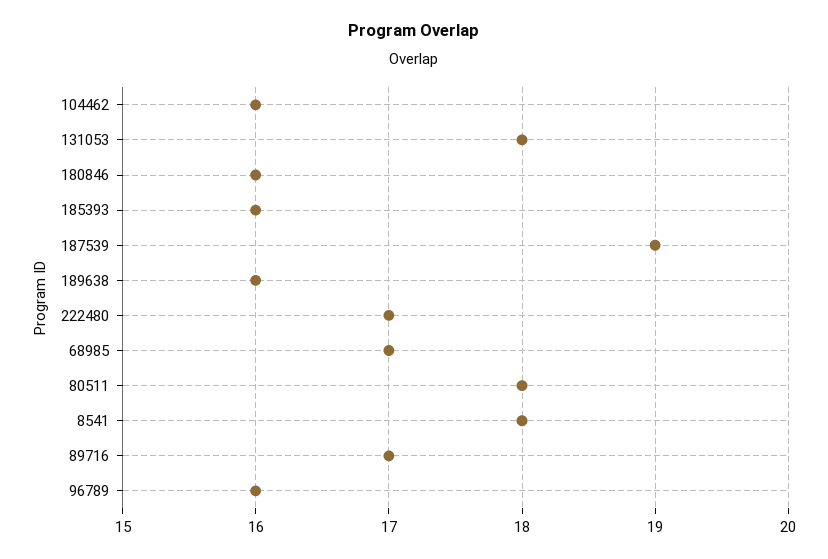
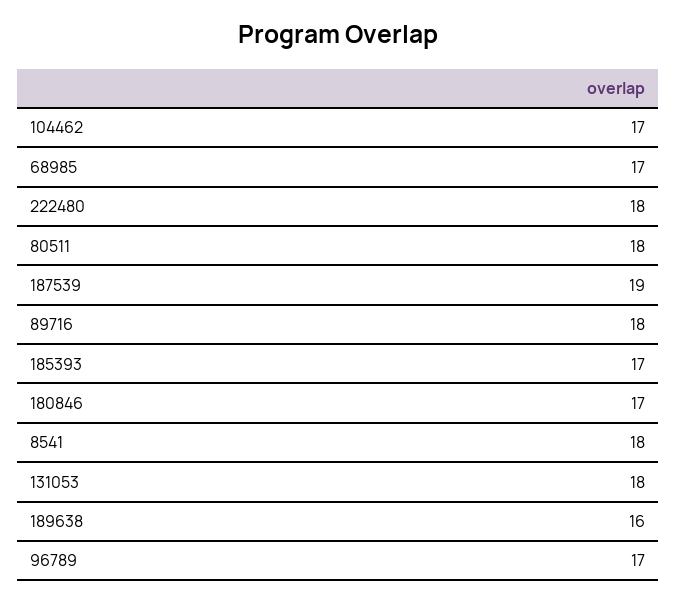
  {
-   "104462": 16,
+   "104462": 17,
    "131053": 18,
-   "180846": 16,
+   "180846": 17,
-   "185393": 16,
+   "185393": 17,
    "187539": 19,
    "189638": 16,
-   "222480": 17,
+   "222480": 18,
    "68985": 17,
    "80511": 18,
    "8541": 18,
-   "89716": 17,
+   "89716": 18,
-   "96789": 16
+   "96789": 17
  }

